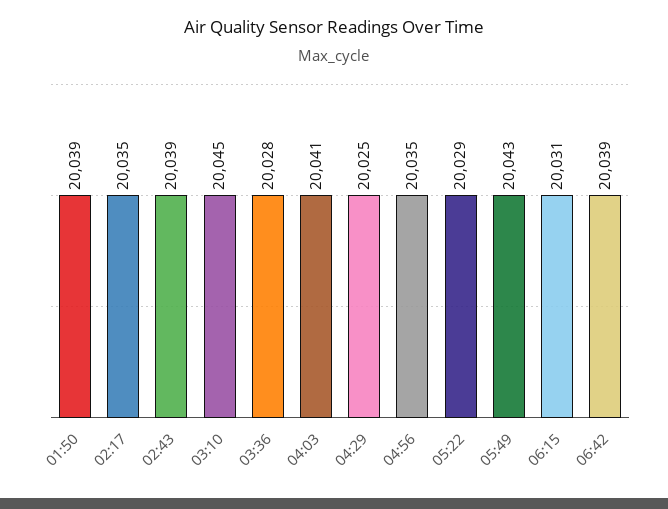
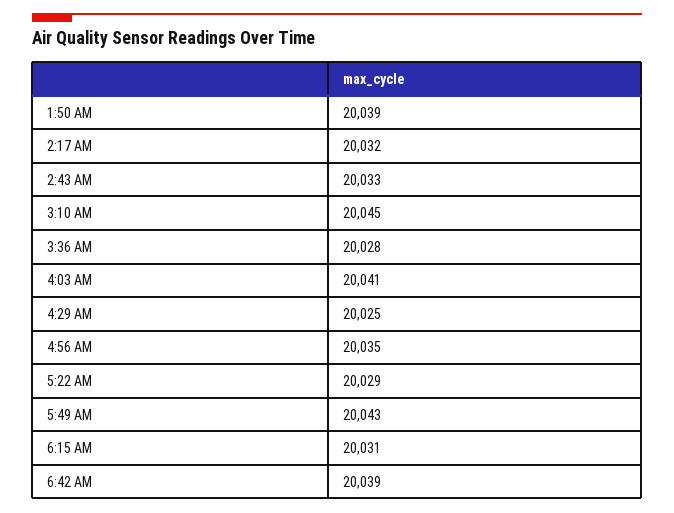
  {
    "01:50": 20039,
-   "02:17": 20035,
+   "02:17": 20032,
-   "02:43": 20039,
+   "02:43": 20033,
    "03:10": 20045,
    "03:36": 20028,
    "04:03": 20041,
    "04:29": 20025,
    "04:56": 20035,
    "05:22": 20029,
    "05:49": 20043,
    "06:15": 20031,
    "06:42": 20039
  }

